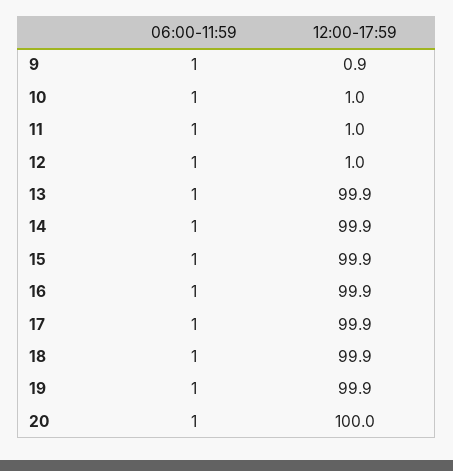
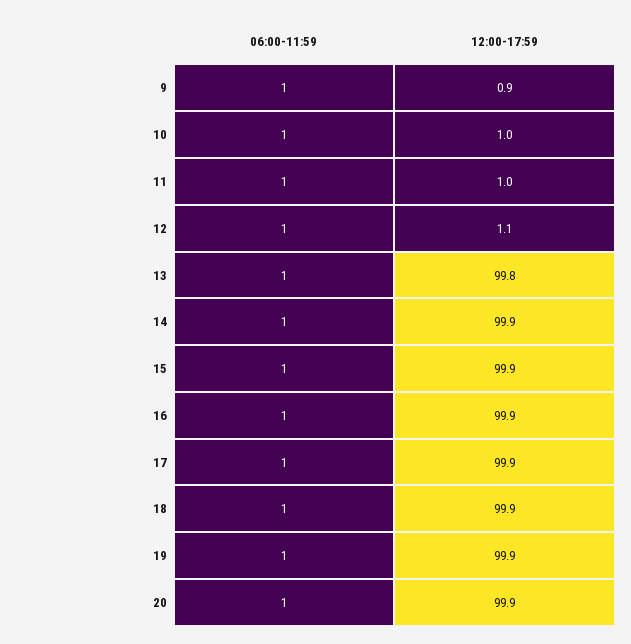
  {
    "06:00-11:59": {
      "9": 1,
      "10": 1,
      "11": 1,
      "12": 1,
      "13": 1,
      "14": 1,
      "15": 1,
      "16": 1,
      "17": 1,
      "18": 1,
      "19": 1,
      "20": 1
    },
    "12:00-17:59": {
      "9": 0.9,
      "10": 1,
      "11": 1,
-     "12": 1,
+     "12": 1.1,
-     "13": 99.9,
+     "13": 99.8,
      "14": 99.9,
      "15": 99.9,
      "16": 99.9,
      "17": 99.9,
      "18": 99.9,
      "19": 99.9,
-     "20": 100
+     "20": 99.9
    }
  }

